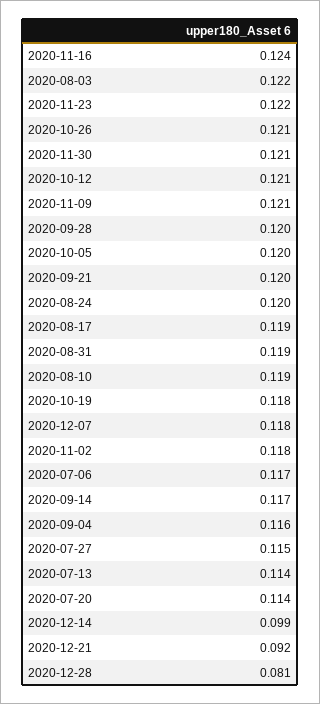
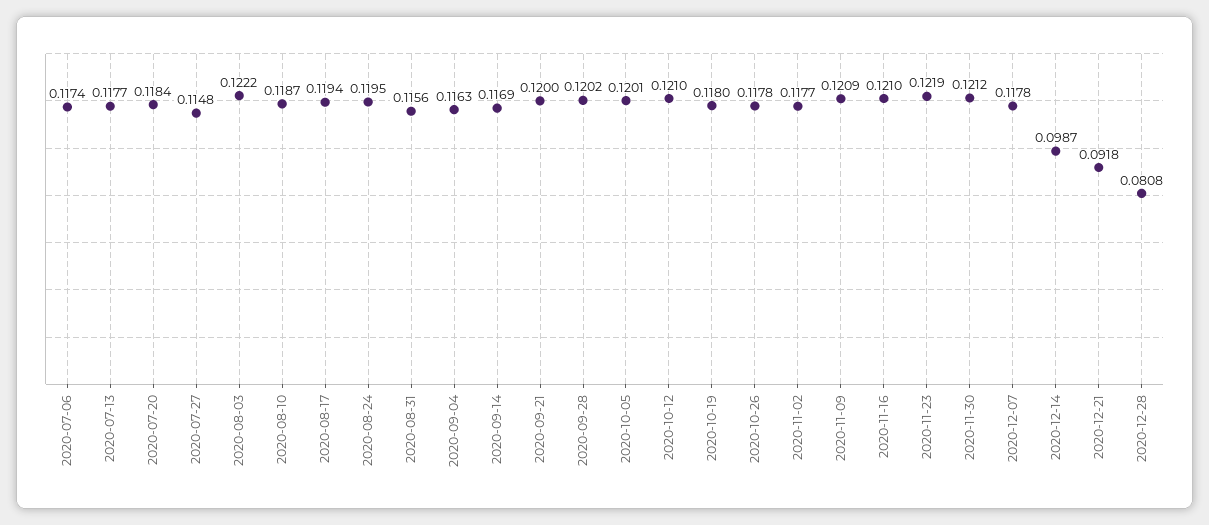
  {
-   "2020-11-16": 0.124,
+   "2020-11-16": 0.121,
    "2020-08-03": 0.1222,
    "2020-11-23": 0.1219,
-   "2020-10-26": 0.121,
+   "2020-10-26": 0.1178,
    "2020-11-30": 0.1212,
    "2020-10-12": 0.121,
    "2020-11-09": 0.1209,
    "2020-09-28": 0.1202,
    "2020-10-05": 0.1201,
    "2020-09-21": 0.12,
    "2020-08-24": 0.1195,
    "2020-08-17": 0.1194,
-   "2020-08-31": 0.119,
+   "2020-08-31": 0.1156,
    "2020-08-10": 0.1187,
    "2020-10-19": 0.118,
    "2020-12-07": 0.1178,
    "2020-11-02": 0.1177,
    "2020-07-06": 0.1174,
    "2020-09-14": 0.1169,
    "2020-09-04": 0.1163,
    "2020-07-27": 0.1148,
-   "2020-07-13": 0.114,
+   "2020-07-13": 0.1177,
-   "2020-07-20": 0.114,
+   "2020-07-20": 0.1184,
    "2020-12-14": 0.0987,
    "2020-12-21": 0.0918,
    "2020-12-28": 0.0808
  }

